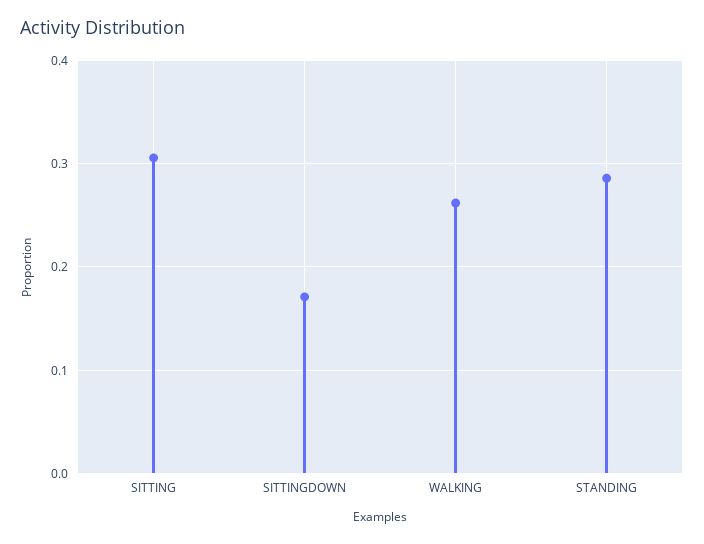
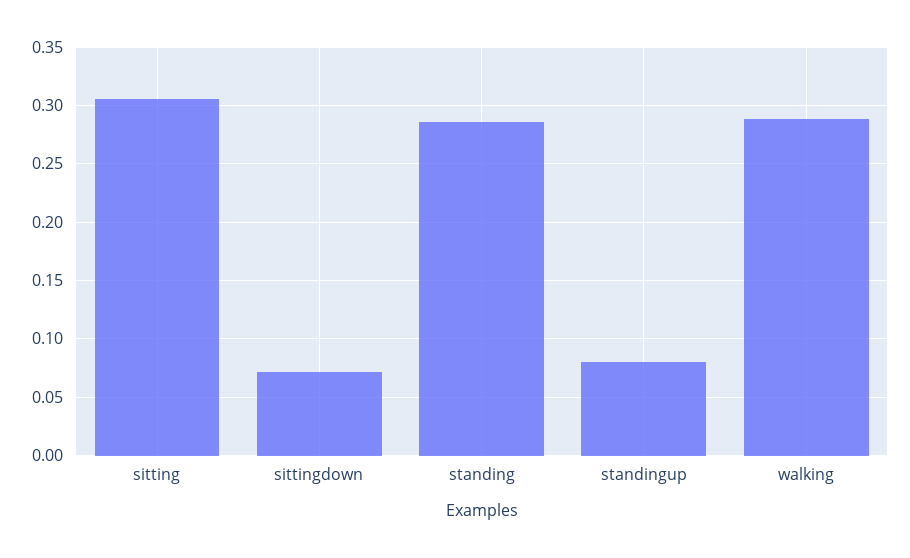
  {
    "SITTING": 0.31,
-   "SITTINGDOWN": 0.17,
+   "SITTINGDOWN": 0.07,
-   "WALKING": 0.26,
+   "WALKING": 0.29,
-   "STANDING": 0.29
+   "STANDING": 0.29,
+   "standingup": 0.08
  }

